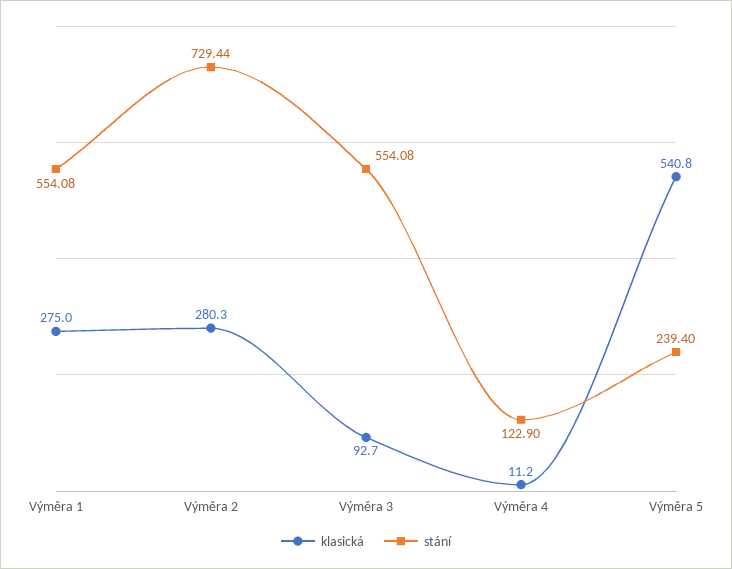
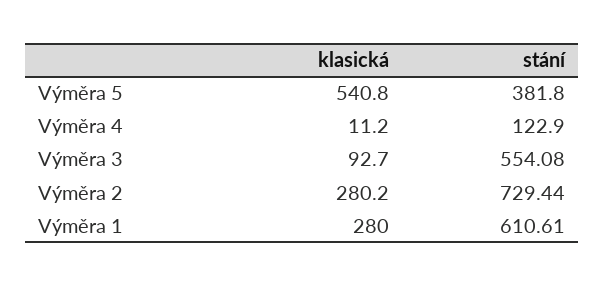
  {
    "klasická": {
-     "Výměra 1": 275,
+     "Výměra 1": 280,
-     "Výměra 2": 280.3,
+     "Výměra 2": 280.2,
      "Výměra 3": 92.7,
      "Výměra 4": 11.2,
      "Výměra 5": 540.8
    },
    "stání": {
-     "Výměra 1": 554.08,
+     "Výměra 1": 610.61,
      "Výměra 2": 729.44,
      "Výměra 3": 554.08,
      "Výměra 4": 122.9,
-     "Výměra 5": 239.4
+     "Výměra 5": 381.8
    }
  }

